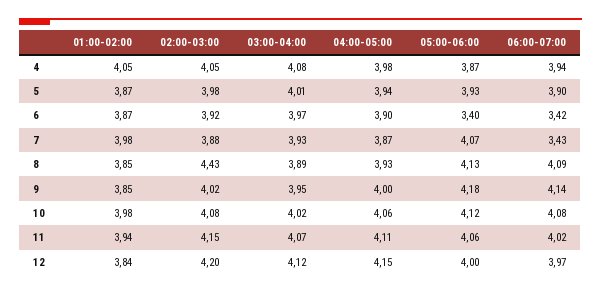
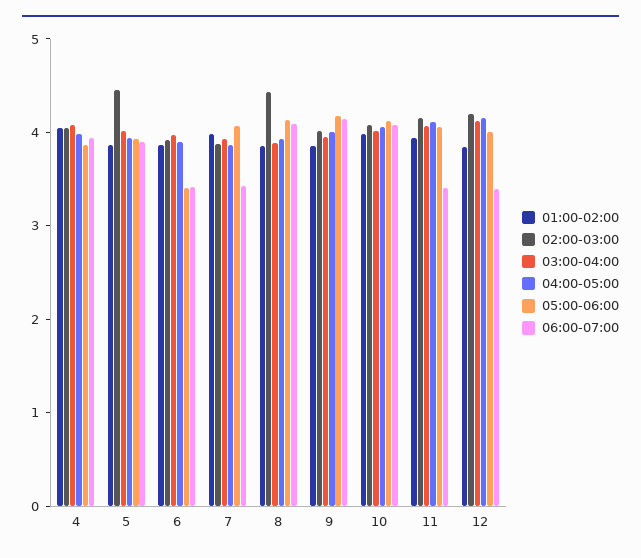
  {
    "01:00-02:00": {
      "4": 4.05,
      "5": 3.87,
      "6": 3.87,
      "7": 3.98,
      "8": 3.85,
      "9": 3.85,
      "10": 3.98,
      "11": 3.94,
      "12": 3.84
    },
    "02:00-03:00": {
      "4": 4.05,
-     "5": 3.98,
+     "5": 4.4,
      "6": 3.92,
      "7": 3.88,
      "8": 4.43,
      "9": 4.02,
      "10": 4.08,
      "11": 4.15,
      "12": 4.2
    },
    "03:00-04:00": {
      "4": 4.08,
      "5": 4.01,
      "6": 3.97,
      "7": 3.93,
      "8": 3.89,
      "9": 3.95,
      "10": 4.02,
      "11": 4.07,
      "12": 4.12
    },
    "04:00-05:00": {
      "4": 3.98,
      "5": 3.94,
      "6": 3.9,
      "7": 3.87,
      "8": 3.93,
      "9": 4,
      "10": 4.06,
      "11": 4.11,
      "12": 4.15
    },
    "05:00-06:00": {
      "4": 3.87,
      "5": 3.93,
      "6": 3.4,
      "7": 4.07,
      "8": 4.13,
      "9": 4.18,
      "10": 4.12,
      "11": 4.06,
      "12": 4
    },
    "06:00-07:00": {
      "4": 3.94,
      "5": 3.9,
      "6": 3.42,
      "7": 3.43,
      "8": 4.09,
      "9": 4.14,
      "10": 4.08,
-     "11": 4.02,
+     "11": 3.4,
-     "12": 3.97
+     "12": 3.4
    }
  }

